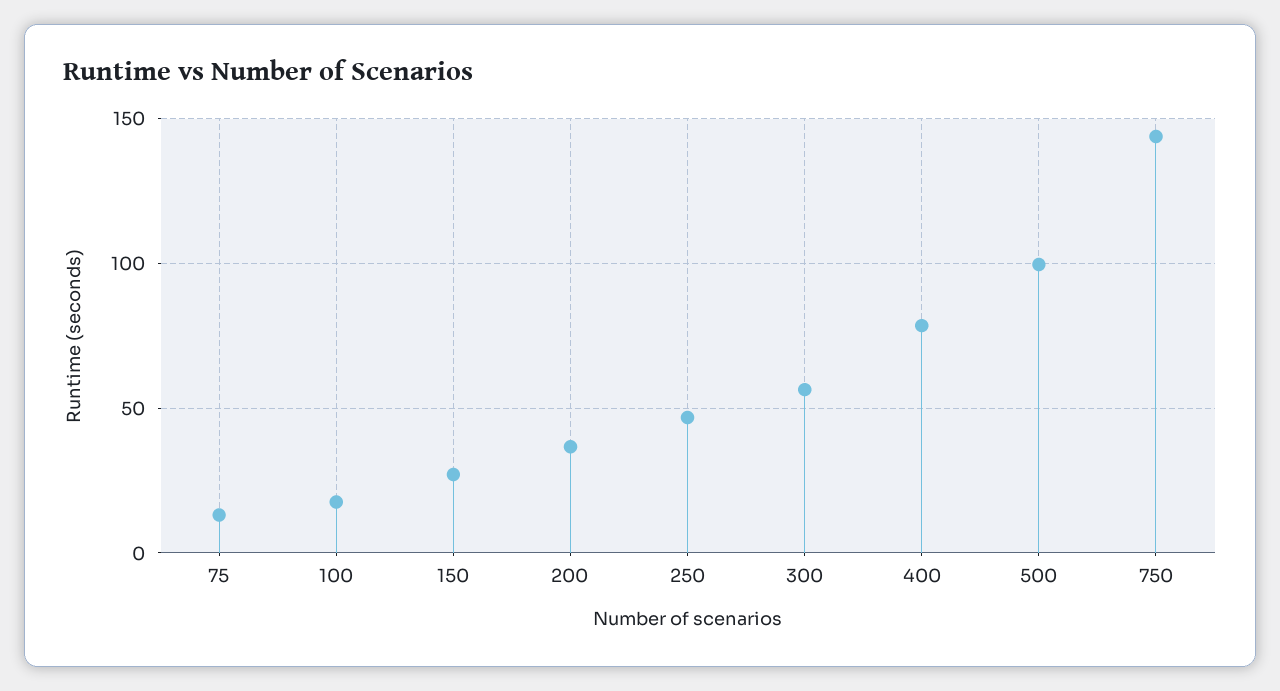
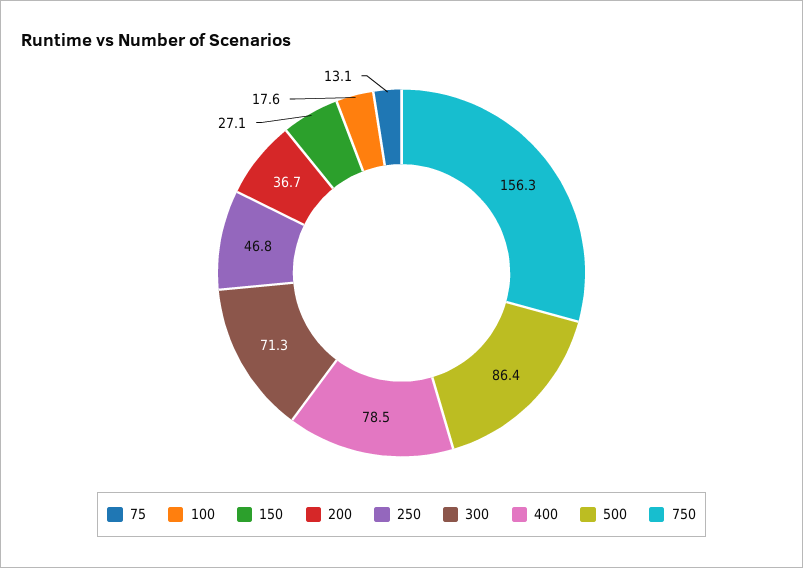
  {
    "75": 13.1,
    "100": 17.6,
    "150": 27.1,
    "200": 36.7,
    "250": 46.8,
-   "300": 55,
+   "300": 71.3,
    "400": 78.5,
-   "500": 100,
+   "500": 86.4,
-   "750": 145
+   "750": 156.3
  }

